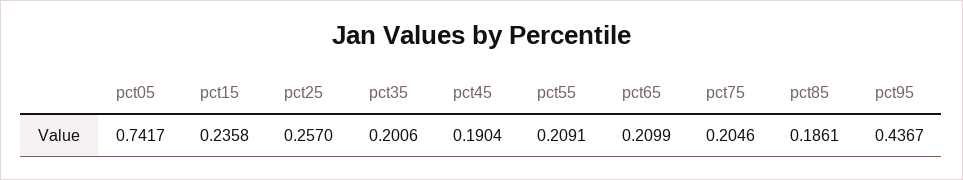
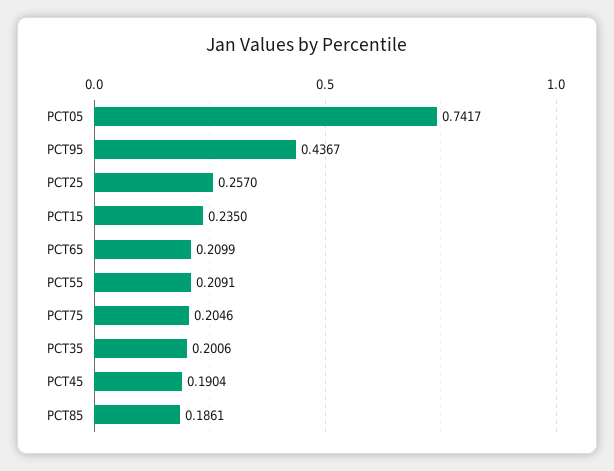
  {
    "pct05": 0.7417,
-   "pct15": 0.2358,
+   "pct15": 0.235,
    "pct25": 0.257,
    "pct35": 0.2006,
    "pct45": 0.1904,
    "pct55": 0.2091,
    "pct65": 0.2099,
    "pct75": 0.2046,
    "pct85": 0.1861,
    "pct95": 0.4367
  }

